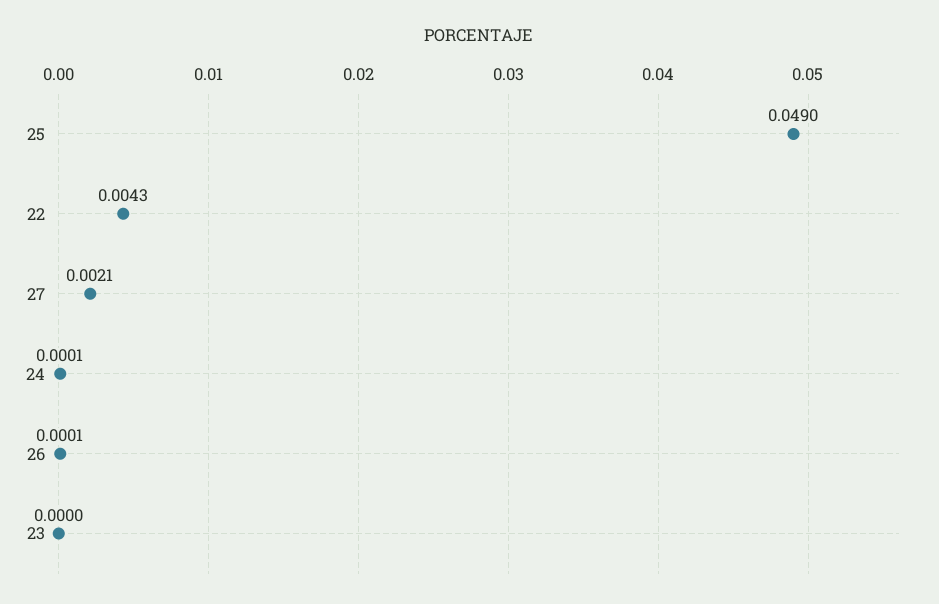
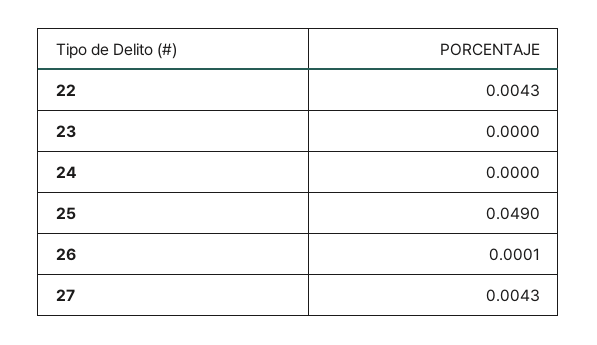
  {
    "25": 0.049,
    "22": 0.0043,
-   "27": 0.0021,
+   "27": 0.0043,
-   "24": 0.0001,
+   "24": 0,
    "26": 0.0001,
    "23": 0
  }

